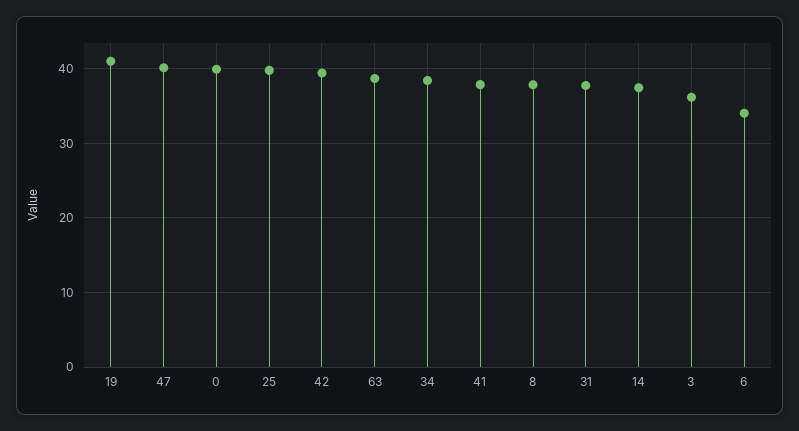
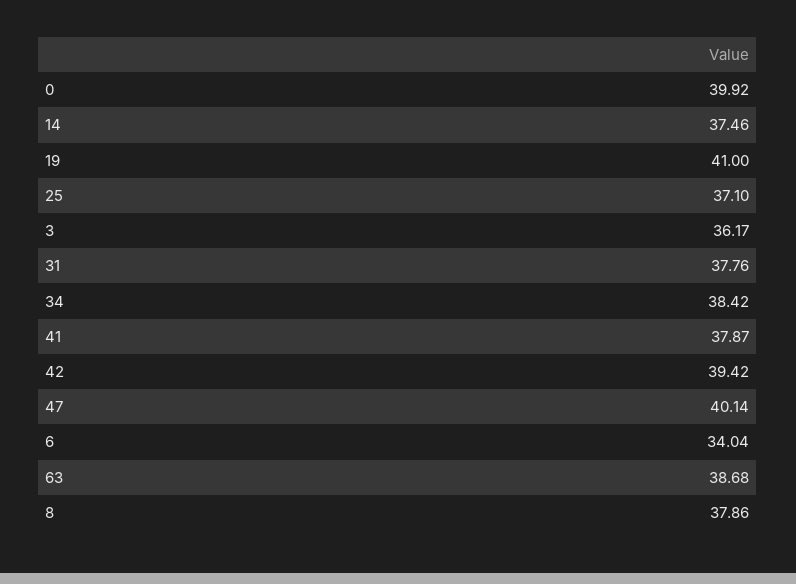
  {
    "19": 41,
    "47": 40.14,
    "0": 39.92,
-   "25": 40,
+   "25": 37.1,
    "42": 39.42,
    "63": 38.68,
    "34": 38.42,
    "41": 37.87,
    "8": 37.86,
    "31": 37.76,
    "14": 37.46,
    "3": 36.17,
    "6": 34.04
  }

